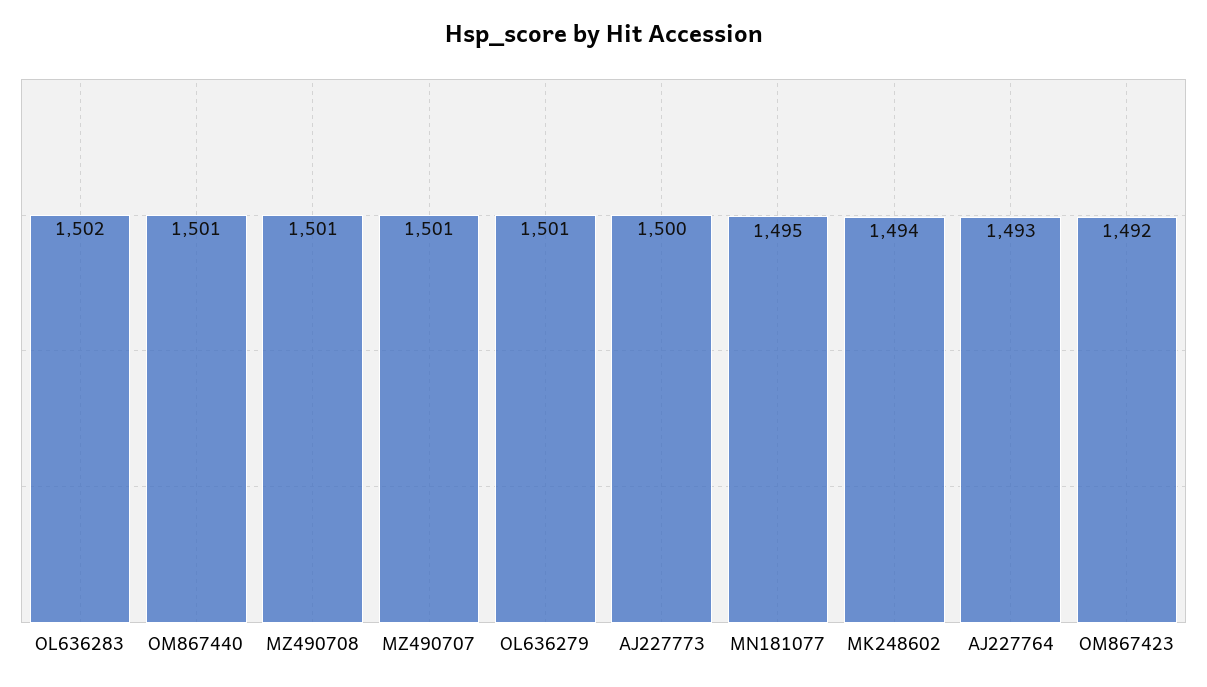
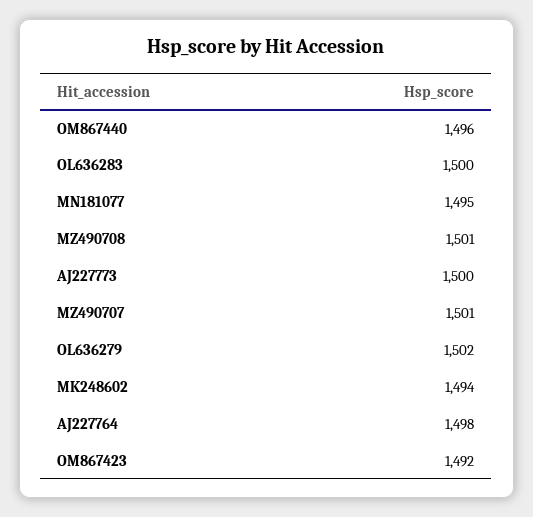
  {
-   "OL636283": 1502,
+   "OL636283": 1500,
-   "OM867440": 1501,
+   "OM867440": 1496,
    "MZ490708": 1501,
    "MZ490707": 1501,
-   "OL636279": 1501,
+   "OL636279": 1502,
    "AJ227773": 1500,
    "MN181077": 1495,
    "MK248602": 1494,
-   "AJ227764": 1493,
+   "AJ227764": 1498,
    "OM867423": 1492
  }

